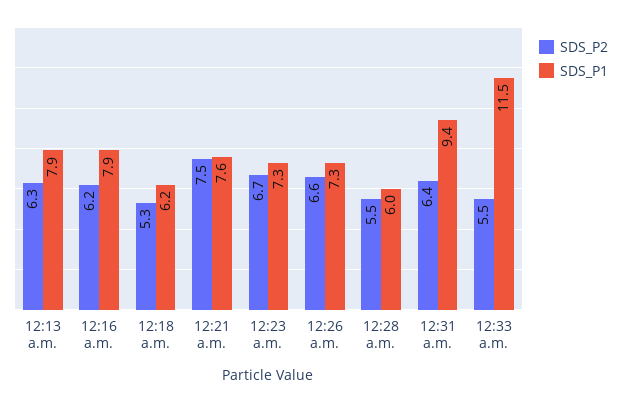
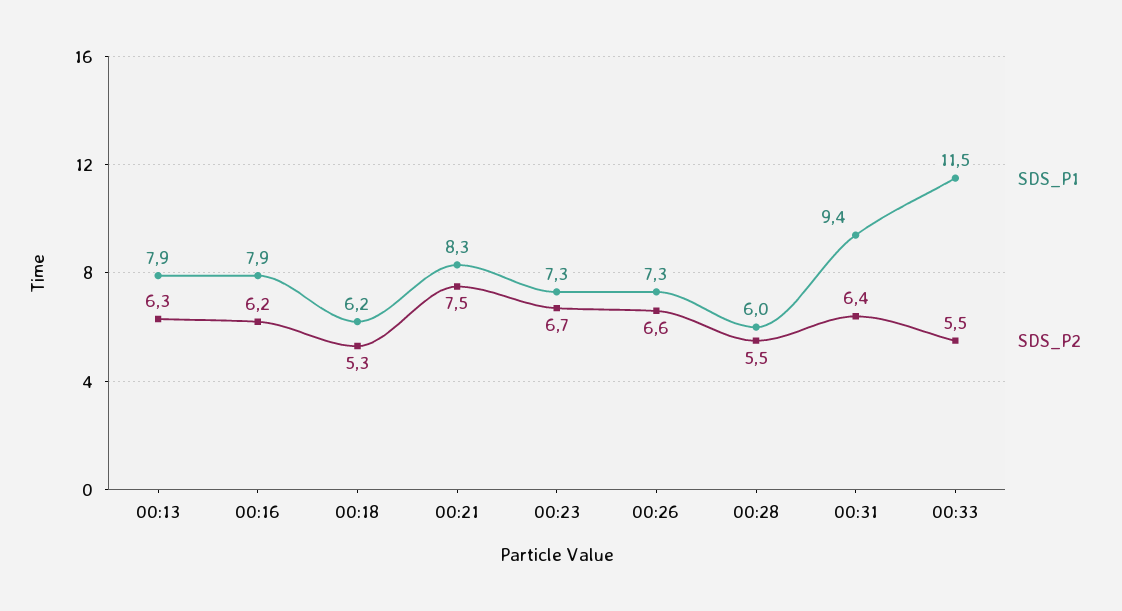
  {
    "SDS_P2": {
      "12:13 a.m.": 6.3,
      "12:16 a.m.": 6.2,
      "12:18 a.m.": 5.3,
      "12:21 a.m.": 7.5,
      "12:23 a.m.": 6.7,
      "12:26 a.m.": 6.6,
      "12:28 a.m.": 5.5,
      "12:31 a.m.": 6.4,
      "12:33 a.m.": 5.5
    },
    "SDS_P1": {
      "12:13 a.m.": 7.9,
      "12:16 a.m.": 7.9,
      "12:18 a.m.": 6.2,
-     "12:21 a.m.": 7.6,
+     "12:21 a.m.": 8.3,
      "12:23 a.m.": 7.3,
      "12:26 a.m.": 7.3,
      "12:28 a.m.": 6,
      "12:31 a.m.": 9.4,
      "12:33 a.m.": 11.5
    }
  }

